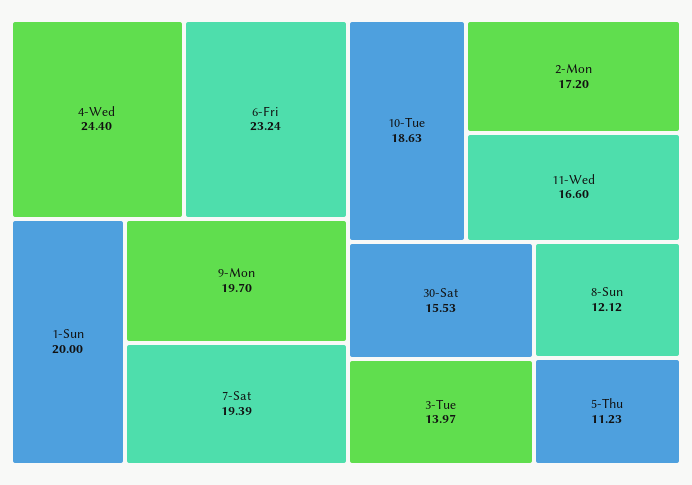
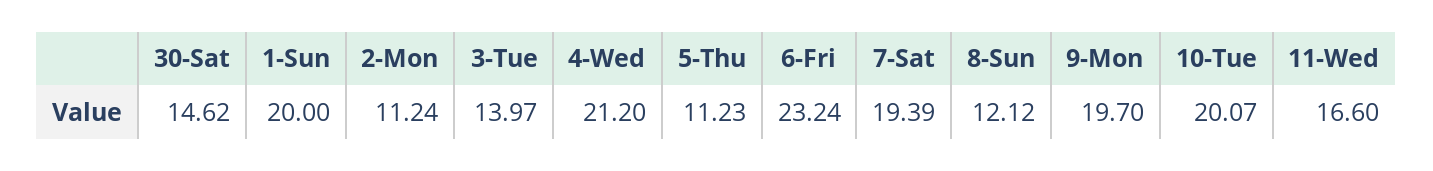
  {
-   "4-Wed": 24.4,
+   "4-Wed": 21.2,
    "6-Fri": 23.24,
    "1-Sun": 20,
    "9-Mon": 19.7,
    "7-Sat": 19.39,
-   "10-Tue": 18.63,
+   "10-Tue": 20.07,
-   "2-Mon": 17.2,
+   "2-Mon": 11.24,
    "11-Wed": 16.6,
-   "30-Sat": 15.53,
+   "30-Sat": 14.62,
    "3-Tue": 13.97,
    "8-Sun": 12.12,
    "5-Thu": 11.23
  }

